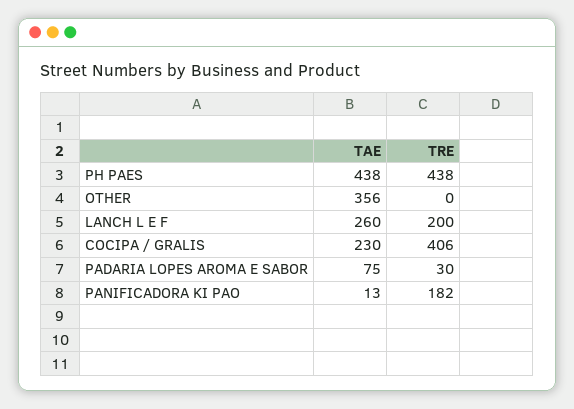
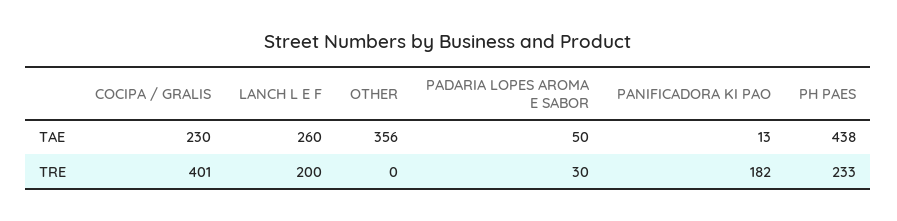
  {
    "TAE": {
      "PH PAES": 438,
      "OTHER": 356,
      "LANCH L E F": 260,
      "COCIPA / GRALIS": 230,
-     "PADARIA LOPES AROMA E SABOR": 75,
+     "PADARIA LOPES AROMA E SABOR": 50,
      "PANIFICADORA KI PAO": 13
    },
    "TRE": {
-     "PH PAES": 438,
+     "PH PAES": 233,
      "OTHER": 0,
      "LANCH L E F": 200,
-     "COCIPA / GRALIS": 406,
+     "COCIPA / GRALIS": 401,
      "PADARIA LOPES AROMA E SABOR": 30,
      "PANIFICADORA KI PAO": 182
    }
  }

